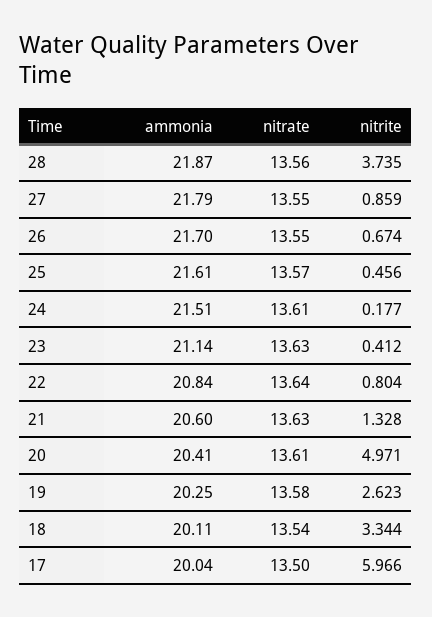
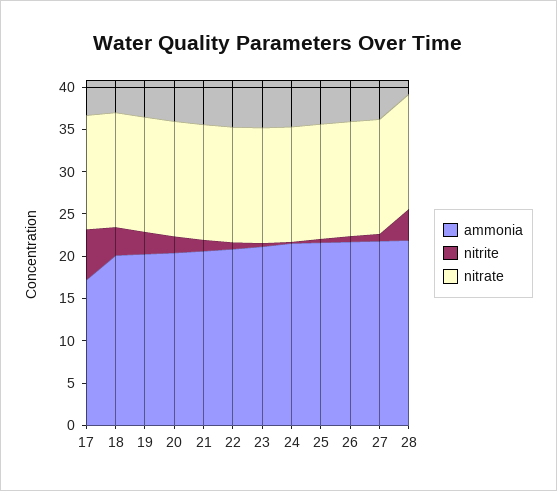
  {
    "ammonia": {
      "28": 21.87,
      "27": 21.79,
      "26": 21.7,
      "25": 21.61,
      "24": 21.51,
      "23": 21.14,
      "22": 20.84,
      "21": 20.6,
      "20": 20.41,
      "19": 20.25,
      "18": 20.11,
-     "17": 20.04
+     "17": 17
    },
    "nitrate": {
      "28": 13.56,
      "27": 13.55,
      "26": 13.55,
      "25": 13.57,
      "24": 13.61,
      "23": 13.63,
      "22": 13.64,
      "21": 13.63,
      "20": 13.61,
      "19": 13.58,
      "18": 13.54,
      "17": 13.5
    },
    "nitrite": {
      "28": 3.735,
      "27": 0.859,
      "26": 0.674,
      "25": 0.456,
      "24": 0.177,
      "23": 0.412,
      "22": 0.804,
      "21": 1.328,
-     "20": 4.971,
+     "20": 2,
      "19": 2.623,
      "18": 3.344,
      "17": 5.966
    }
  }

